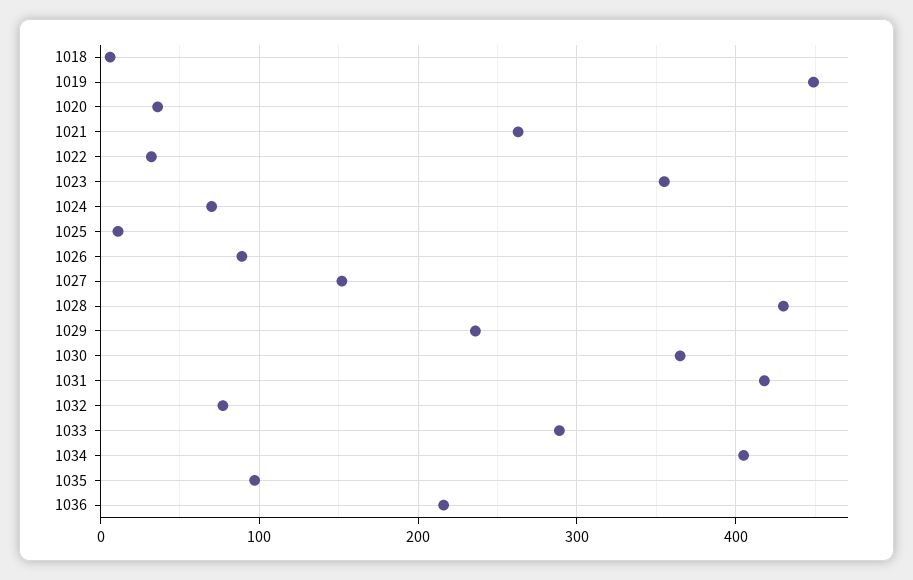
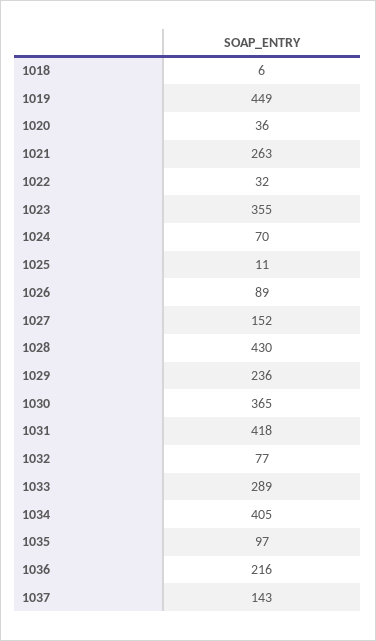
  {
    "1018": 6,
    "1019": 449,
    "1020": 36,
    "1021": 263,
    "1022": 32,
    "1023": 355,
    "1024": 70,
    "1025": 11,
    "1026": 89,
    "1027": 152,
    "1028": 430,
    "1029": 236,
    "1030": 365,
    "1031": 418,
    "1032": 77,
    "1033": 289,
    "1034": 405,
    "1035": 97,
-   "1036": 216
+   "1036": 216,
+   "1037": 143
  }

